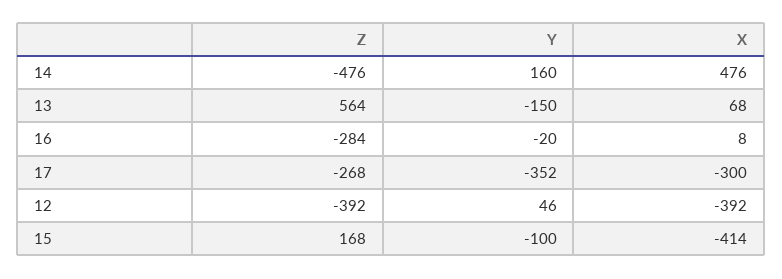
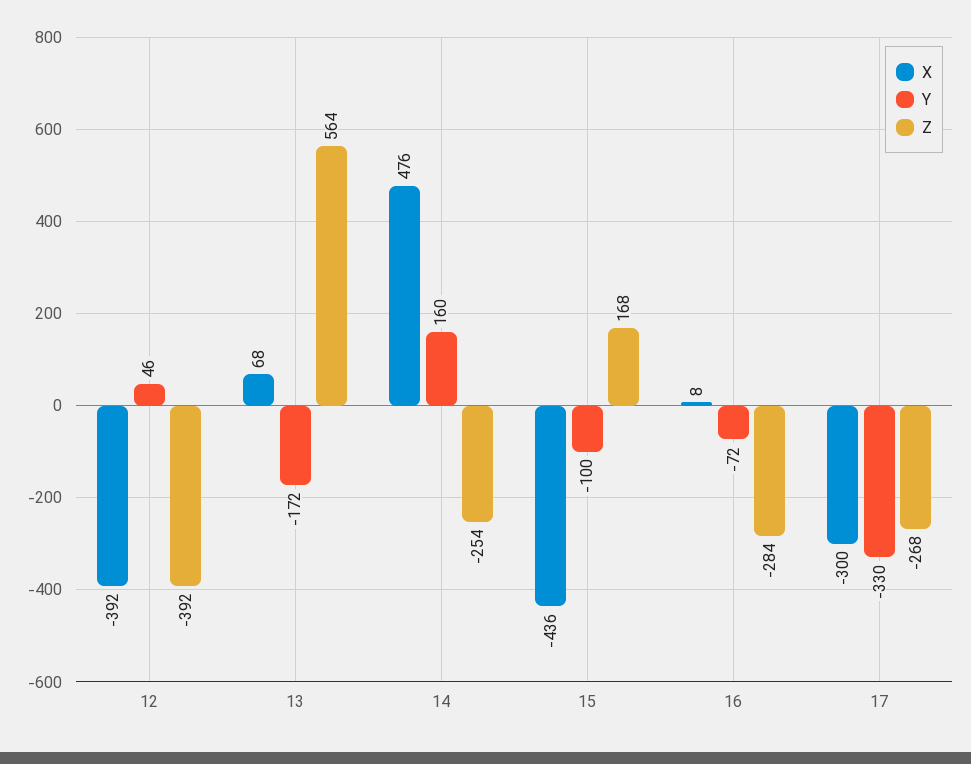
  {
    "Z": {
-     "14": -476,
+     "14": -254,
      "13": 564,
      "16": -284,
      "17": -268,
      "12": -392,
      "15": 168
    },
    "Y": {
      "14": 160,
-     "13": -150,
+     "13": -172,
-     "16": -20,
+     "16": -72,
-     "17": -352,
+     "17": -330,
      "12": 46,
      "15": -100
    },
    "X": {
      "14": 476,
      "13": 68,
      "16": 8,
      "17": -300,
      "12": -392,
-     "15": -414
+     "15": -436
    }
  }

